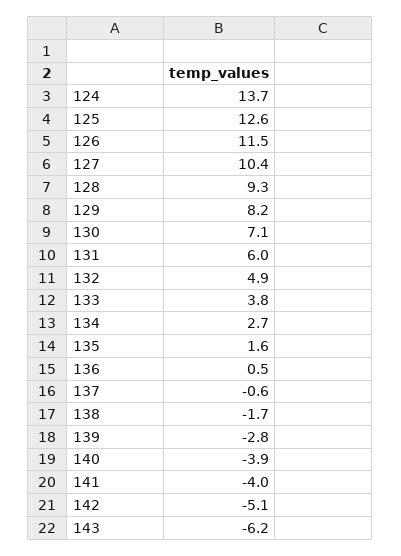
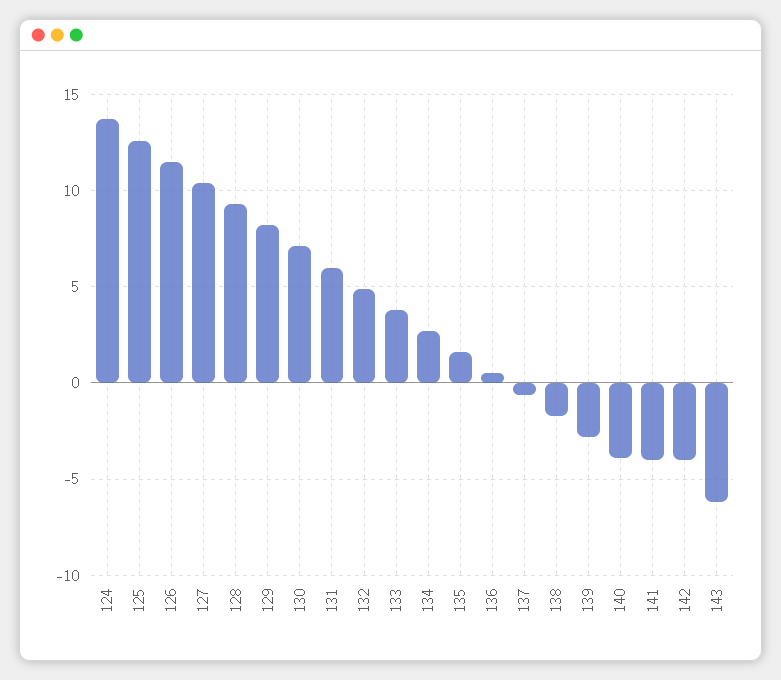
  {
    "124": 13.7,
    "125": 12.6,
    "126": 11.5,
    "127": 10.4,
    "128": 9.3,
    "129": 8.2,
    "130": 7.1,
    "131": 6,
    "132": 4.9,
    "133": 3.8,
    "134": 2.7,
    "135": 1.6,
    "136": 0.5,
    "137": -0.6,
    "138": -1.7,
    "139": -2.8,
    "140": -3.9,
    "141": -4,
-   "142": -5.1,
+   "142": -4,
    "143": -6.2
  }

